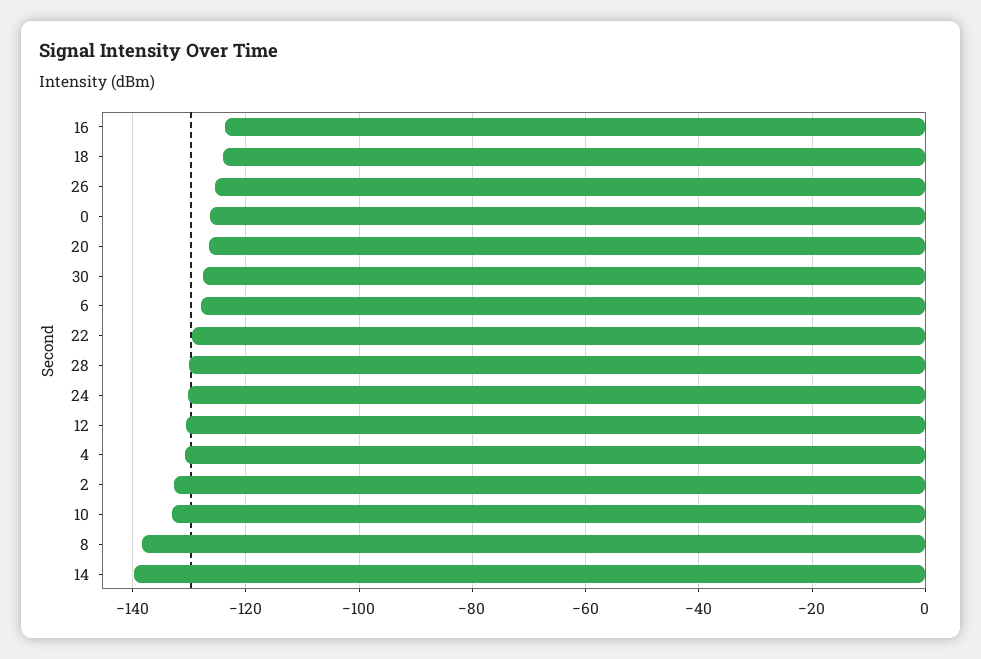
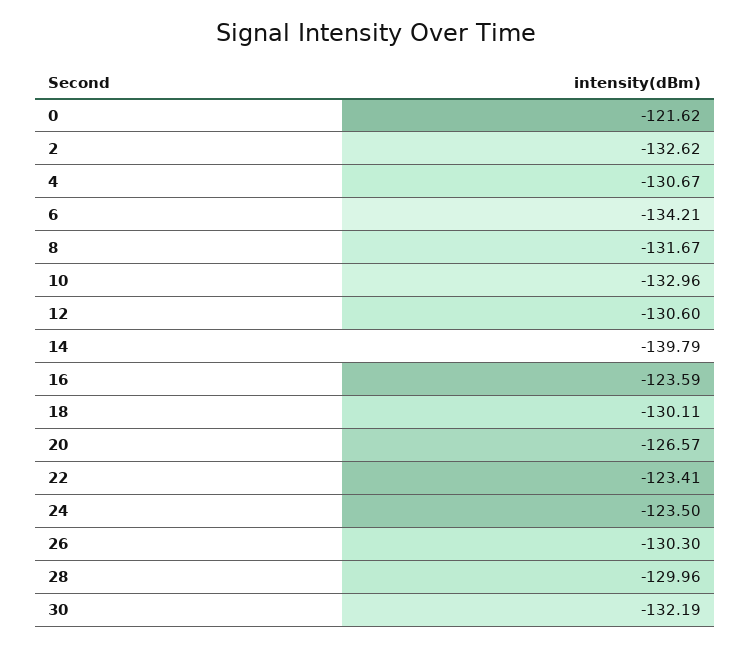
  {
    "16": -123.59,
-   "18": -124,
+   "18": -130.11,
-   "26": -126,
+   "26": -130.3,
-   "0": -126,
+   "0": -121.62,
    "20": -126.57,
-   "30": -128,
+   "30": -132.19,
-   "6": -128,
+   "6": -134.21,
-   "22": -130,
+   "22": -123.41,
    "28": -129.96,
-   "24": -130,
+   "24": -123.5,
    "12": -130.6,
    "4": -130.67,
    "2": -132.62,
    "10": -132.96,
-   "8": -138,
+   "8": -131.67,
    "14": -139.79
  }

